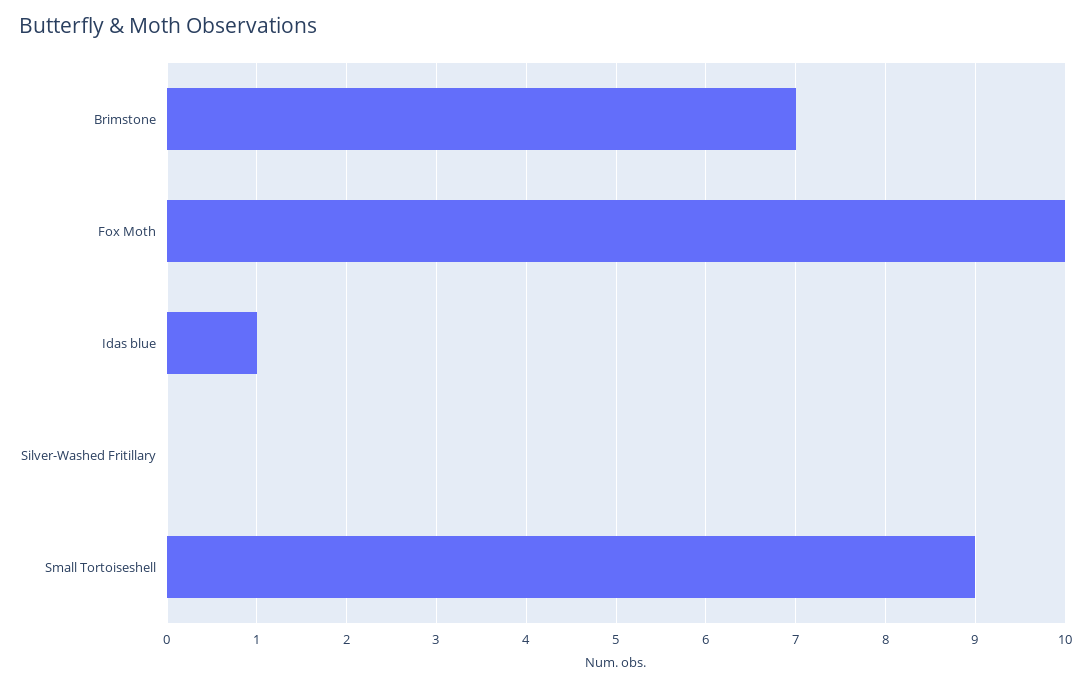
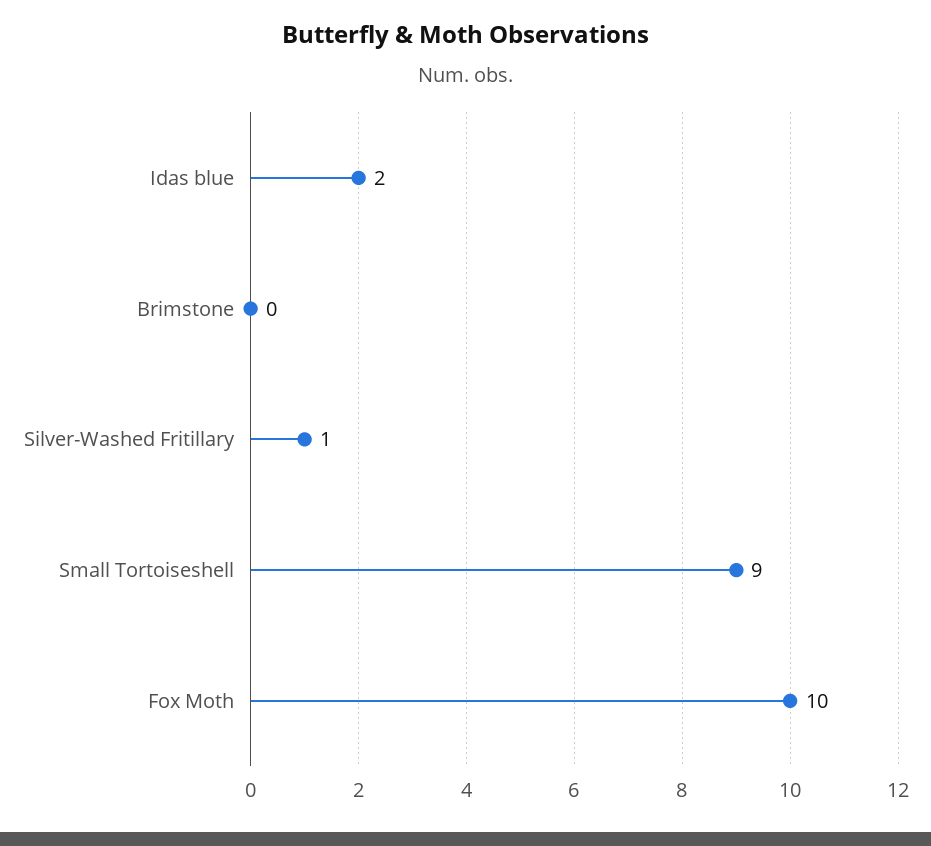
  {
-   "Brimstone": 7,
+   "Brimstone": 0,
    "Fox Moth": 10,
-   "Idas blue": 1,
+   "Idas blue": 2,
-   "Silver-Washed Fritillary": 0,
+   "Silver-Washed Fritillary": 1,
    "Small Tortoiseshell": 9
  }

